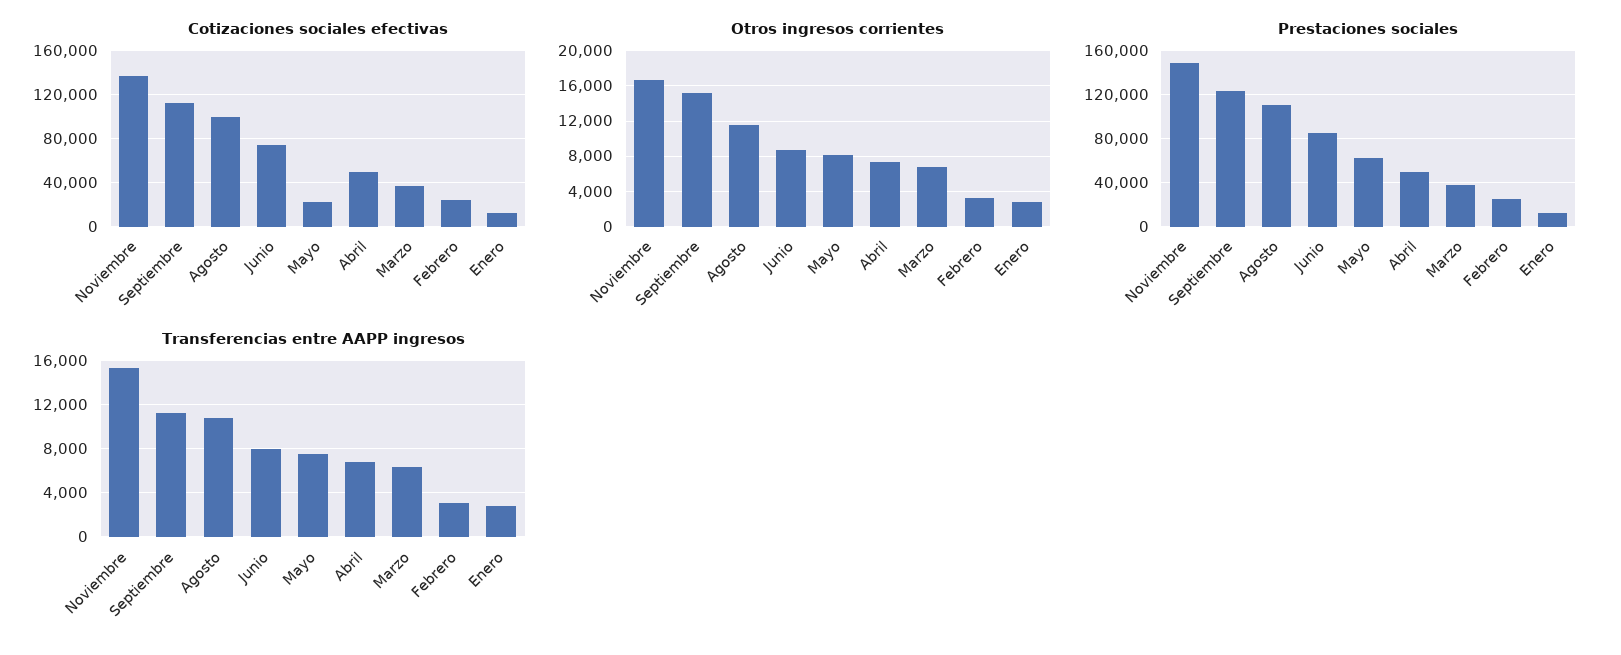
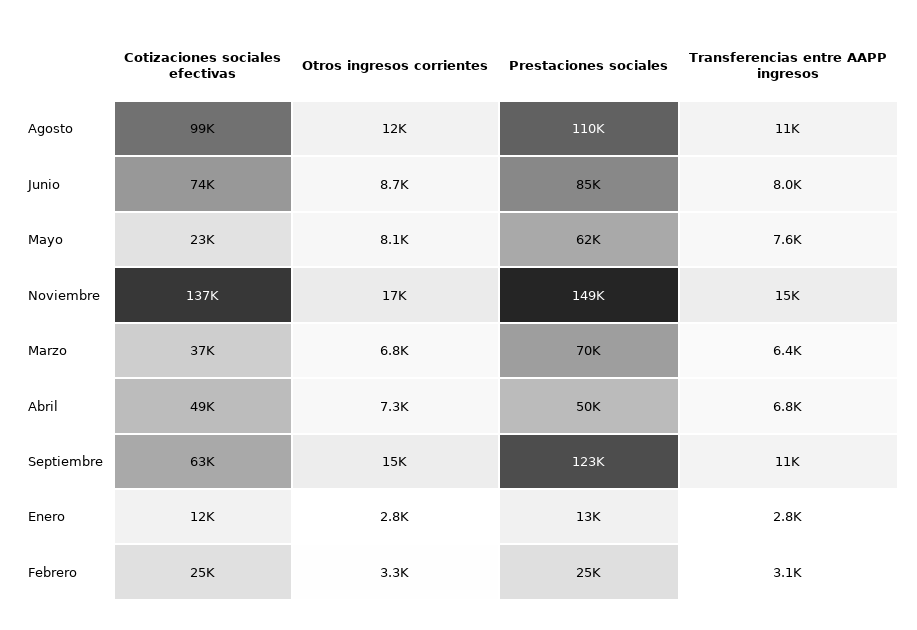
  {
    "Cotizaciones sociales efectivas": {
      "Noviembre": 137000,
-     "Septiembre": 110000,
+     "Septiembre": 63000,
      "Agosto": 99000,
      "Junio": 74000,
      "Mayo": 23000,
      "Abril": 49000,
      "Marzo": 37000,
      "Febrero": 25000,
      "Enero": 12000
    },
    "Otros ingresos corrientes": {
      "Noviembre": 17000,
      "Septiembre": 15000,
      "Agosto": 12000,
      "Junio": 8700,
      "Mayo": 8100,
      "Abril": 7300,
      "Marzo": 6800,
      "Febrero": 3300,
      "Enero": 2800
    },
    "Prestaciones sociales": {
      "Noviembre": 149000,
      "Septiembre": 123000,
      "Agosto": 110000,
      "Junio": 85000,
      "Mayo": 62000,
      "Abril": 50000,
-     "Marzo": 40000,
+     "Marzo": 70000,
      "Febrero": 25000,
      "Enero": 13000
    },
    "Transferencias entre AAPP ingresos": {
      "Noviembre": 15000,
      "Septiembre": 11000,
      "Agosto": 11000,
      "Junio": 8000,
      "Mayo": 7600,
      "Abril": 6800,
      "Marzo": 6400,
      "Febrero": 3100,
      "Enero": 2800
    }
  }

